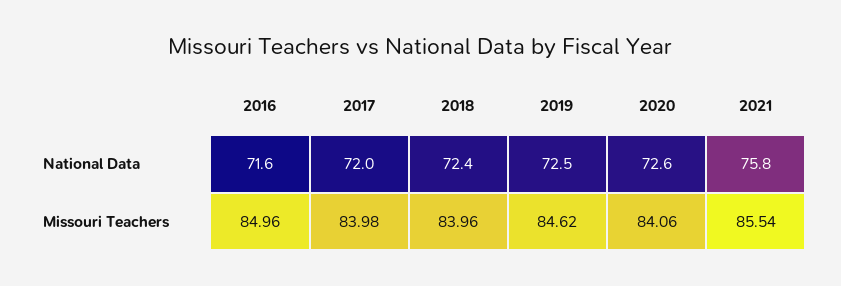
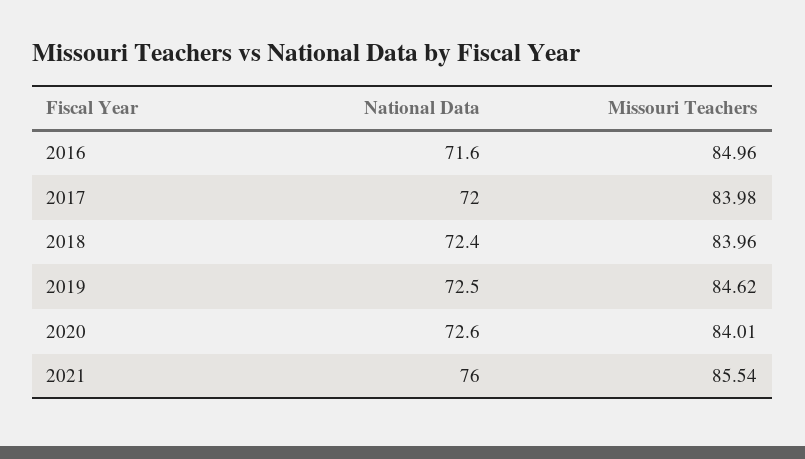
  {
    "2016": {
      "National Data": 71.6,
      "Missouri Teachers": 84.96
    },
    "2017": {
      "National Data": 72,
      "Missouri Teachers": 83.98
    },
    "2018": {
      "National Data": 72.4,
      "Missouri Teachers": 83.96
    },
    "2019": {
      "National Data": 72.5,
      "Missouri Teachers": 84.62
    },
    "2020": {
      "National Data": 72.6,
-     "Missouri Teachers": 84.06
+     "Missouri Teachers": 84.01
    },
    "2021": {
-     "National Data": 75.8,
+     "National Data": 76,
      "Missouri Teachers": 85.54
    }
  }

